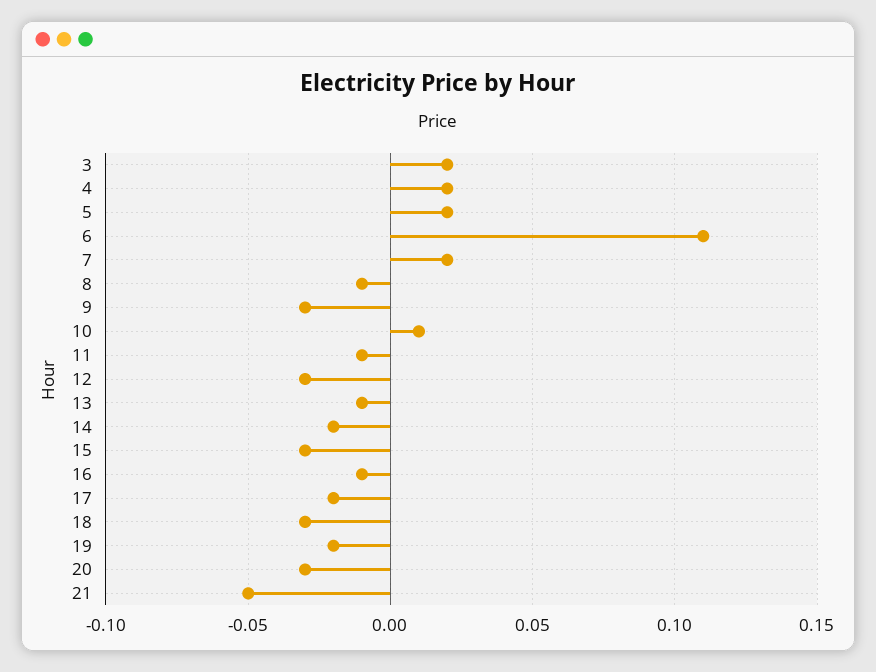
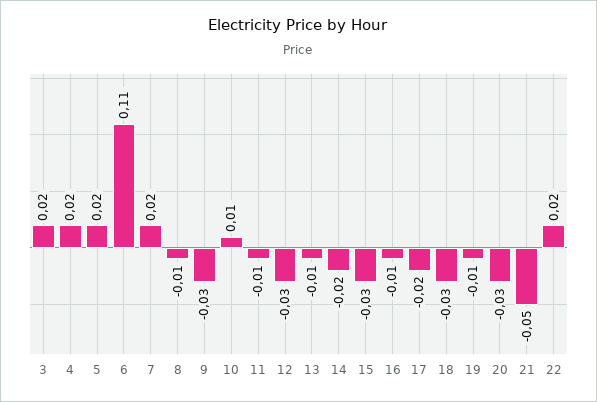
  {
    "3": 0.02,
    "4": 0.02,
    "5": 0.02,
    "6": 0.11,
    "7": 0.02,
    "8": -0.01,
    "9": -0.03,
    "10": 0.01,
    "11": -0.01,
    "12": -0.03,
    "13": -0.01,
    "14": -0.02,
    "15": -0.03,
    "16": -0.01,
    "17": -0.02,
    "18": -0.03,
-   "19": -0.02,
+   "19": -0.01,
    "20": -0.03,
-   "21": -0.05
+   "21": -0.05,
+   "22": 0.02
  }

